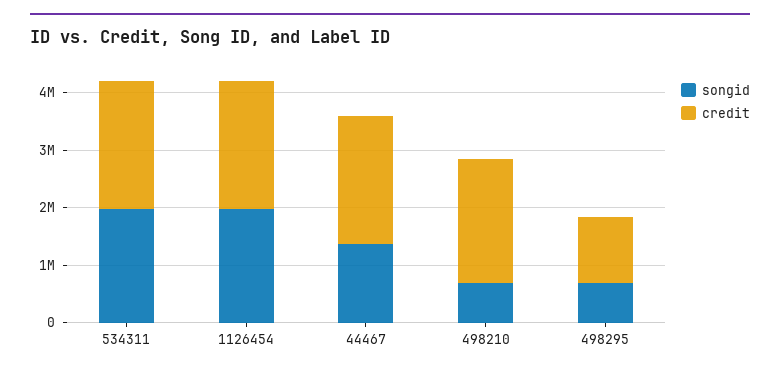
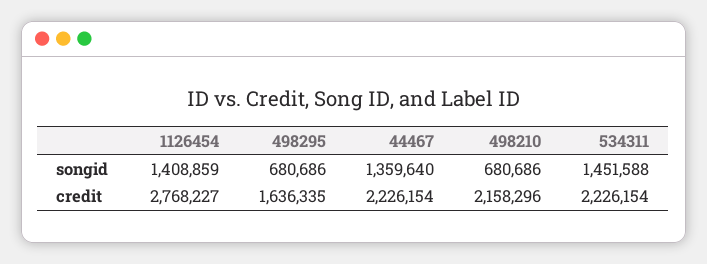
  {
    "songid": {
-     "534311": 2000000,
+     "534311": 1451588,
-     "1126454": 2000000,
+     "1126454": 1408859,
      "44467": 1359640,
      "498210": 680686,
      "498295": 680686
    },
    "credit": {
      "534311": 2226154,
-     "1126454": 2200000,
+     "1126454": 2768227,
      "44467": 2226154,
      "498210": 2158296,
-     "498295": 1200000
+     "498295": 1636335
    }
  }

